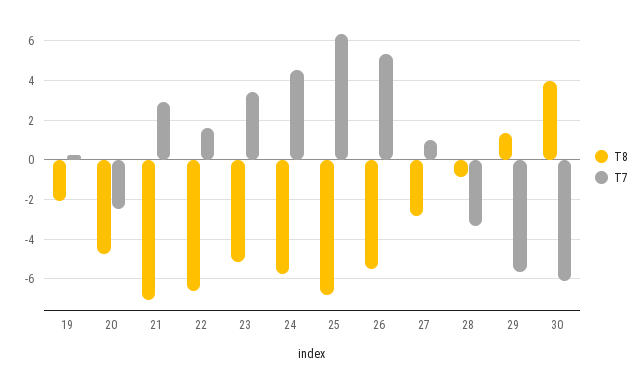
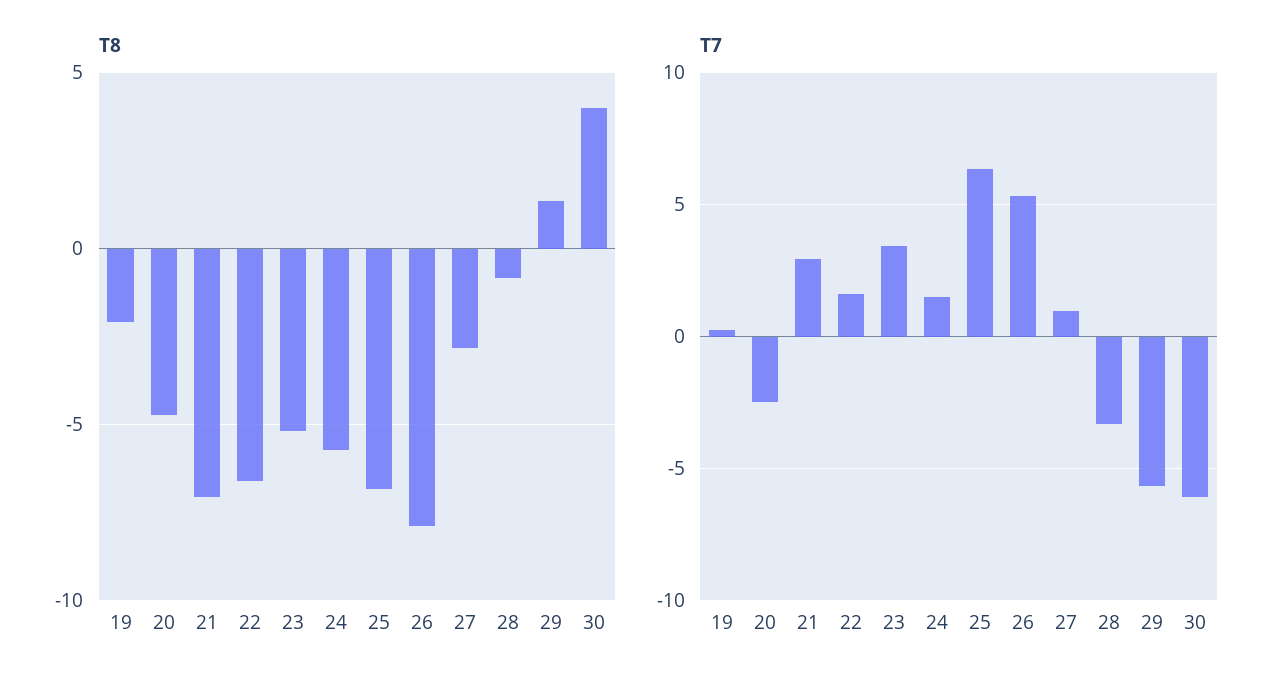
  {
    "T8": {
      "19": -2,
      "20": -4.5,
      "21": -7,
      "22": -6.5,
      "23": -5,
      "24": -5.5,
      "25": -7,
-     "26": -5.5,
+     "26": -8,
      "27": -3,
      "28": -1,
      "29": 1.5,
      "30": 4
    },
    "T7": {
      "19": 0,
      "20": -2.5,
      "21": 3,
      "22": 1.5,
      "23": 3.5,
-     "24": 4.5,
+     "24": 1.5,
      "25": 6.5,
      "26": 5.5,
      "27": 1,
      "28": -3.5,
      "29": -5.5,
      "30": -6
    }
  }

